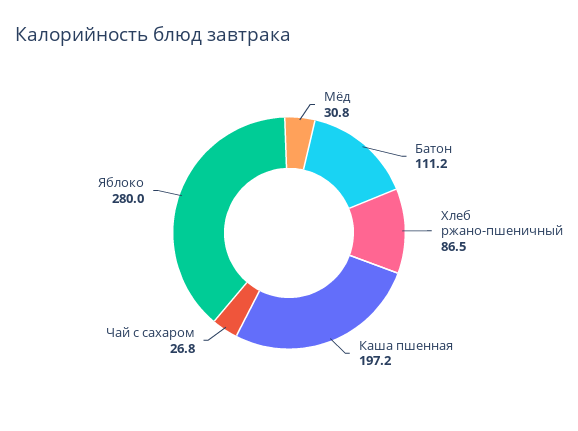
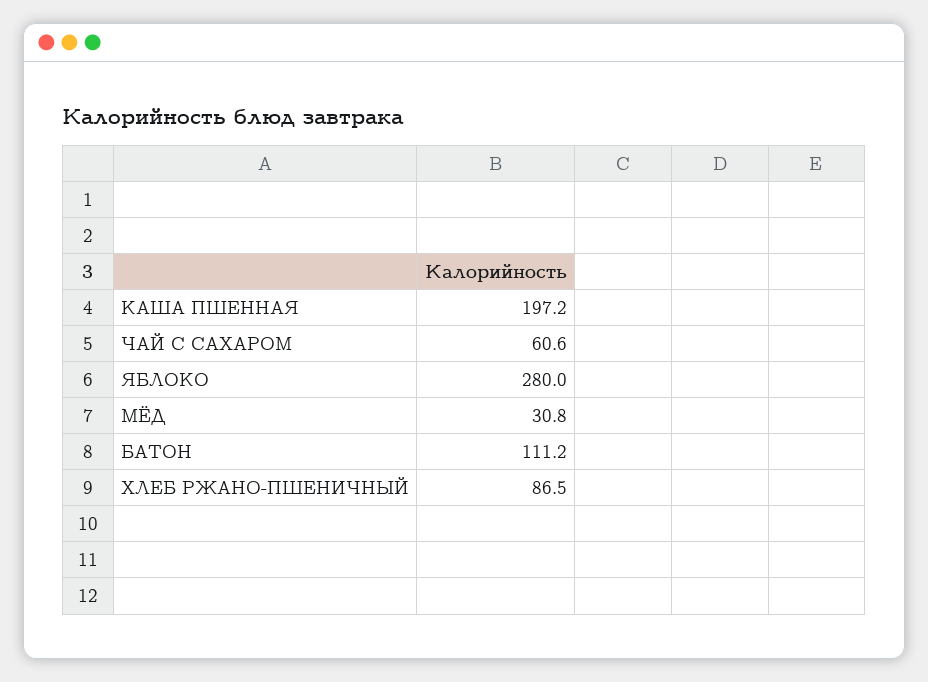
  {
    "Мёд": 30.8,
    "Батон": 111.2,
    "Хлеб ржано-пшеничный": 86.5,
    "Каша пшенная": 197.2,
-   "Чай с сахаром": 26.8,
+   "Чай с сахаром": 60.6,
    "Яблоко": 280
  }

